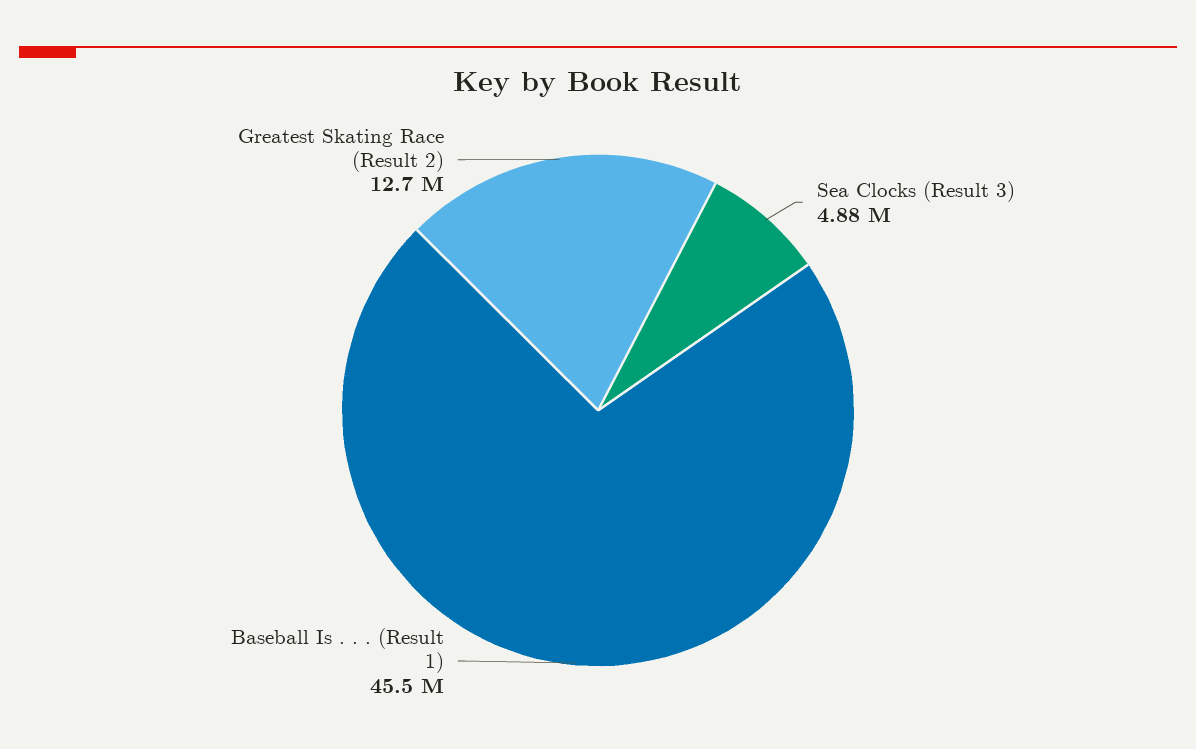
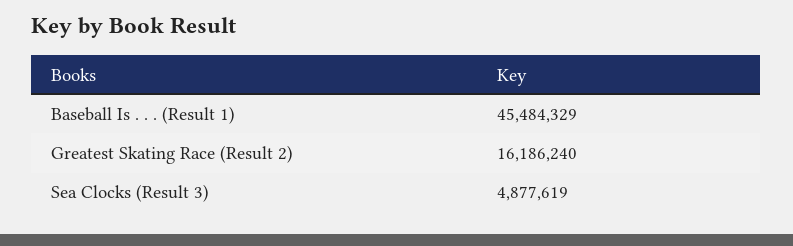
  {
    "Sea Clocks (Result 3)": 4877619,
    "Baseball Is . . . (Result 1)": 45484329,
-   "Greatest Skating Race (Result 2)": 12700000
+   "Greatest Skating Race (Result 2)": 16186240
  }

